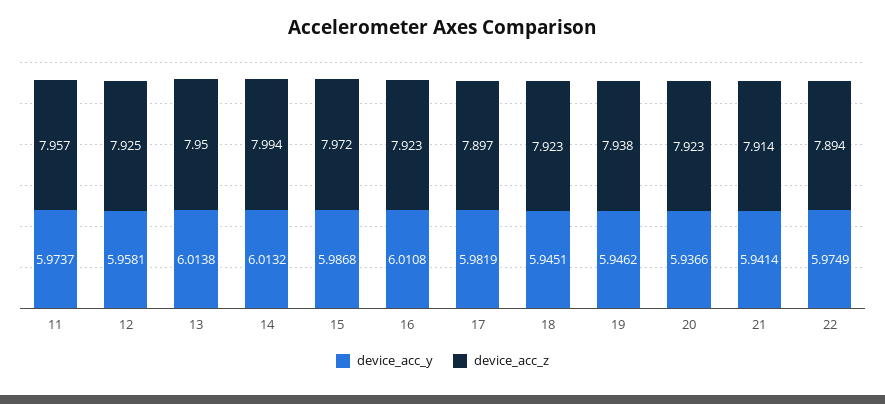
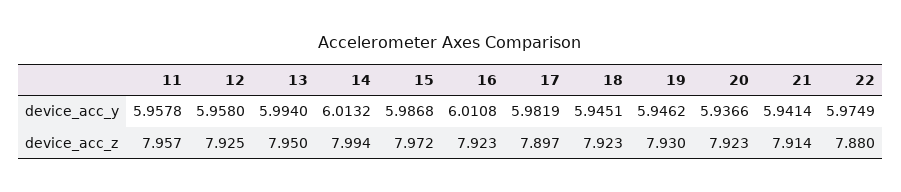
  {
    "device_acc_y": {
-     "11": 5.9737,
+     "11": 5.9578,
-     "12": 5.9581,
+     "12": 5.958,
-     "13": 6.0138,
+     "13": 5.994,
      "14": 6.0132,
      "15": 5.9868,
      "16": 6.0108,
      "17": 5.9819,
      "18": 5.9451,
      "19": 5.9462,
      "20": 5.9366,
      "21": 5.9414,
      "22": 5.9749
    },
    "device_acc_z": {
      "11": 7.957,
      "12": 7.925,
      "13": 7.95,
      "14": 7.994,
      "15": 7.972,
      "16": 7.923,
      "17": 7.897,
      "18": 7.923,
-     "19": 7.938,
+     "19": 7.93,
      "20": 7.923,
      "21": 7.914,
-     "22": 7.894
+     "22": 7.88
    }
  }

